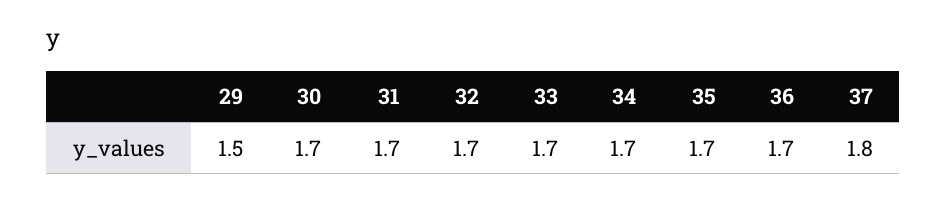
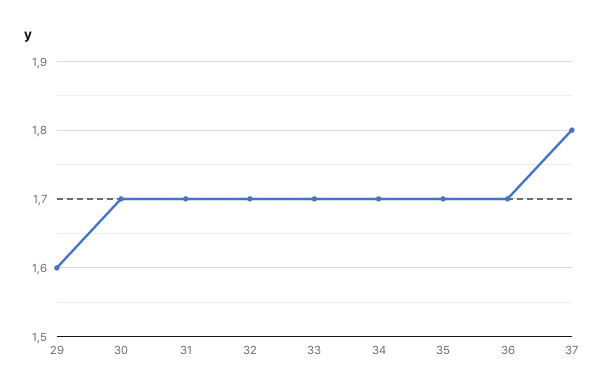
  {
-   "29": 1.5,
+   "29": 1.6,
    "30": 1.7,
    "31": 1.7,
    "32": 1.7,
    "33": 1.7,
    "34": 1.7,
    "35": 1.7,
    "36": 1.7,
    "37": 1.8
  }

